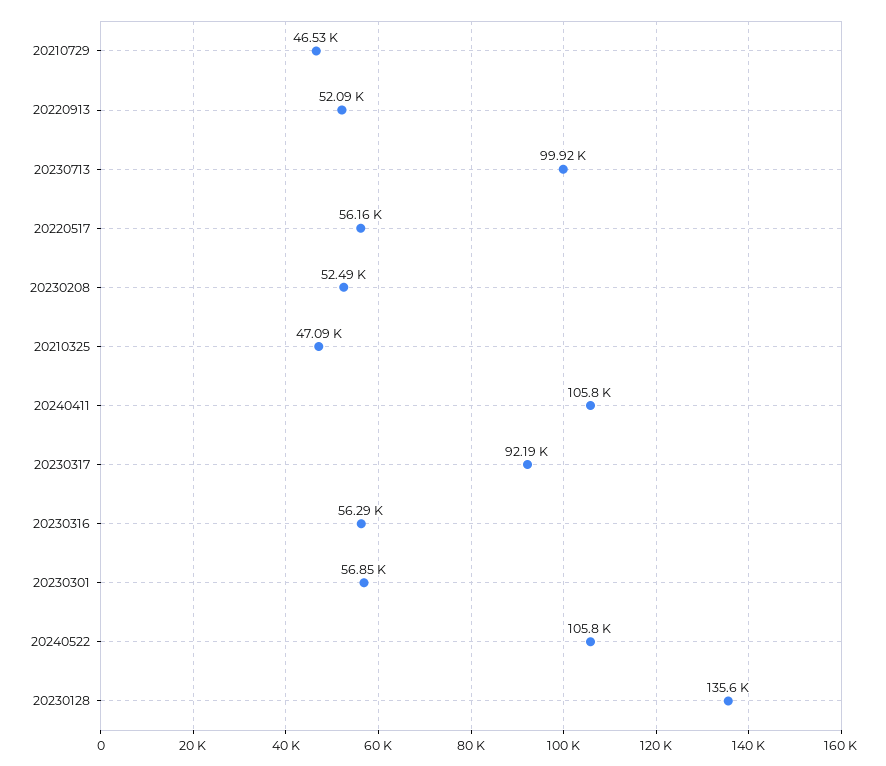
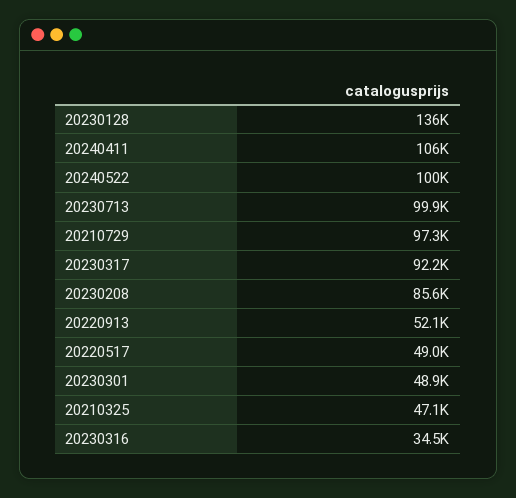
  {
-   "20210729": 46530,
+   "20210729": 97300,
    "20220913": 52090,
    "20230713": 99920,
-   "20220517": 56160,
+   "20220517": 49000,
-   "20230208": 52490,
+   "20230208": 85600,
    "20210325": 47090,
    "20240411": 105800,
    "20230317": 92190,
-   "20230316": 56290,
+   "20230316": 34500,
-   "20230301": 56850,
+   "20230301": 48900,
-   "20240522": 105800,
+   "20240522": 100000,
    "20230128": 135600
  }

